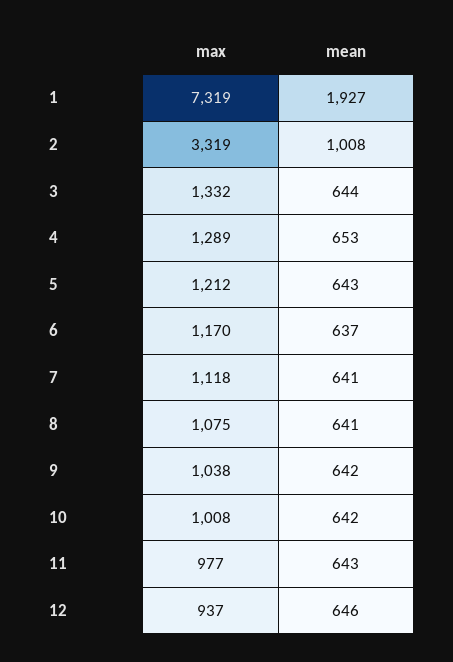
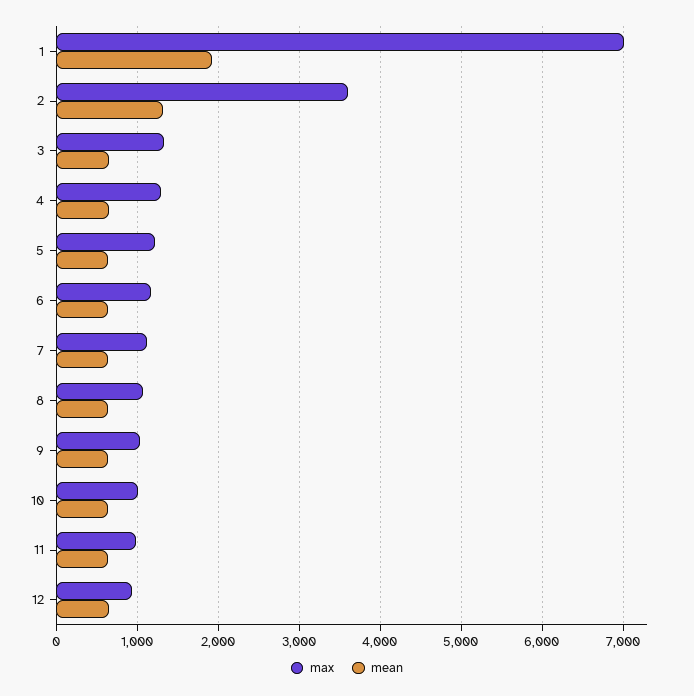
  {
    "max": {
-     "1": 7319,
+     "1": 7000,
-     "2": 3319,
+     "2": 3600,
      "3": 1332,
      "4": 1289,
      "5": 1212,
      "6": 1170,
      "7": 1118,
      "8": 1075,
      "9": 1038,
      "10": 1008,
      "11": 977,
      "12": 937
    },
    "mean": {
      "1": 1927,
-     "2": 1008,
+     "2": 1300,
      "3": 644,
      "4": 653,
      "5": 643,
      "6": 637,
      "7": 641,
      "8": 641,
      "9": 642,
      "10": 642,
      "11": 643,
      "12": 646
    }
  }

